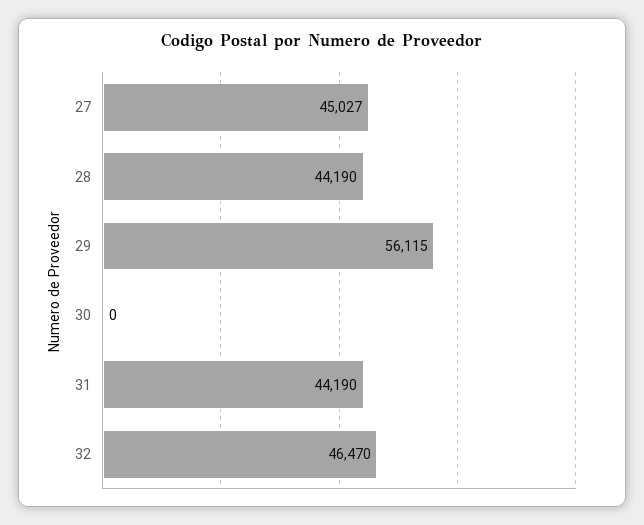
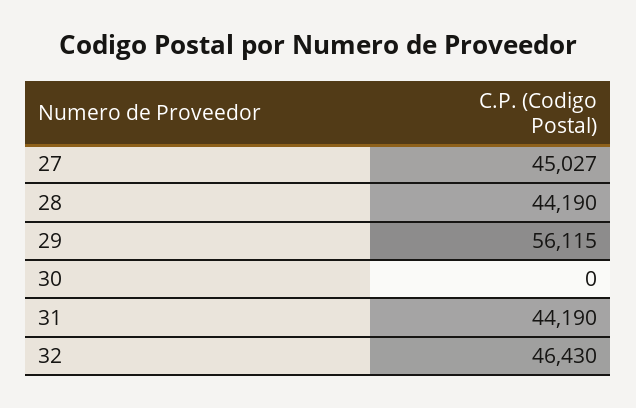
  {
    "27": 45027,
    "28": 44190,
    "29": 56115,
    "30": 0,
    "31": 44190,
-   "32": 46470
+   "32": 46430
  }

